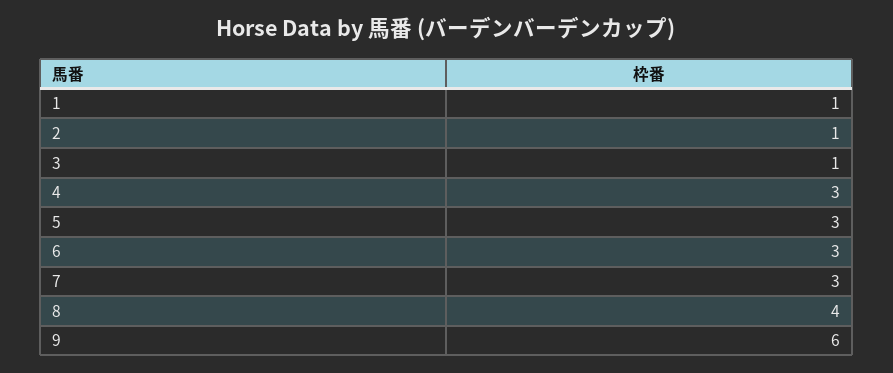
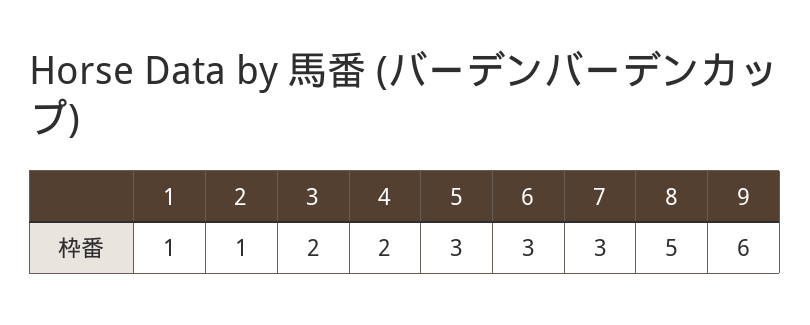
  {
    "1": 1,
    "2": 1,
-   "3": 1,
+   "3": 2,
-   "4": 3,
+   "4": 2,
    "5": 3,
    "6": 3,
    "7": 3,
-   "8": 4,
+   "8": 5,
    "9": 6
  }

